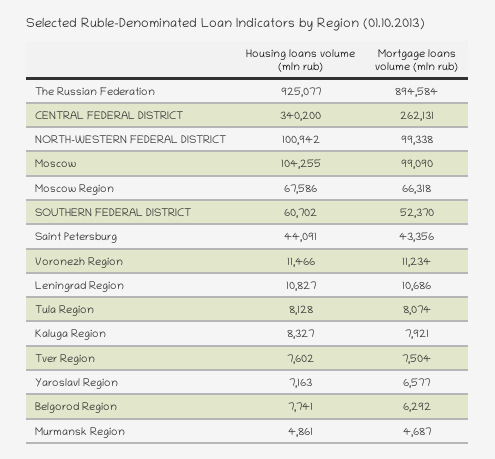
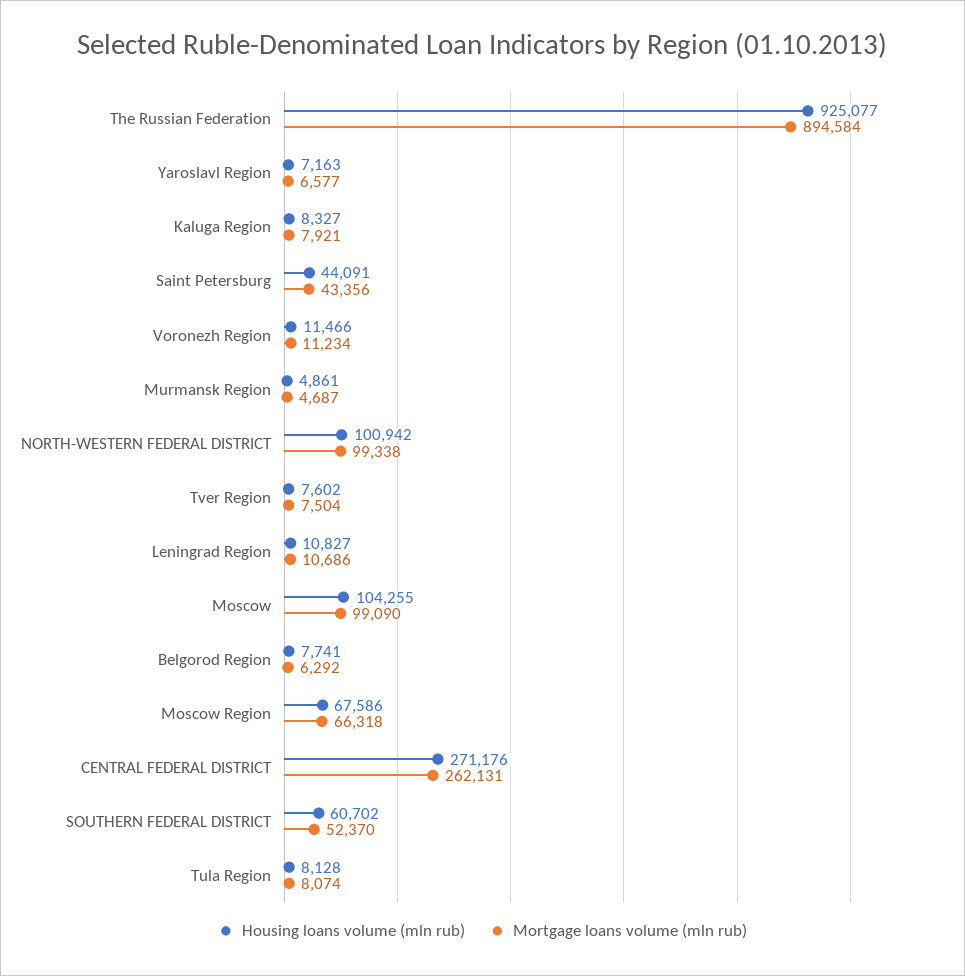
  {
    "Housing loans volume (mln rub)": {
      "The Russian Federation": 925077,
-     "CENTRAL FEDERAL DISTRICT": 340200,
+     "CENTRAL FEDERAL DISTRICT": 271176,
      "NORTH-WESTERN FEDERAL DISTRICT": 100942,
      "Moscow": 104255,
      "Moscow Region": 67586,
      "SOUTHERN FEDERAL DISTRICT": 60702,
      "Saint Petersburg": 44091,
      "Voronezh Region": 11466,
      "Leningrad Region": 10827,
      "Tula Region": 8128,
      "Kaluga Region": 8327,
      "Tver Region": 7602,
      "Yaroslavl Region": 7163,
      "Belgorod Region": 7741,
      "Murmansk Region": 4861
    },
    "Mortgage loans volume (mln rub)": {
      "The Russian Federation": 894584,
      "CENTRAL FEDERAL DISTRICT": 262131,
      "NORTH-WESTERN FEDERAL DISTRICT": 99338,
      "Moscow": 99090,
      "Moscow Region": 66318,
      "SOUTHERN FEDERAL DISTRICT": 52370,
      "Saint Petersburg": 43356,
      "Voronezh Region": 11234,
      "Leningrad Region": 10686,
      "Tula Region": 8074,
      "Kaluga Region": 7921,
      "Tver Region": 7504,
      "Yaroslavl Region": 6577,
      "Belgorod Region": 6292,
      "Murmansk Region": 4687
    }
  }

